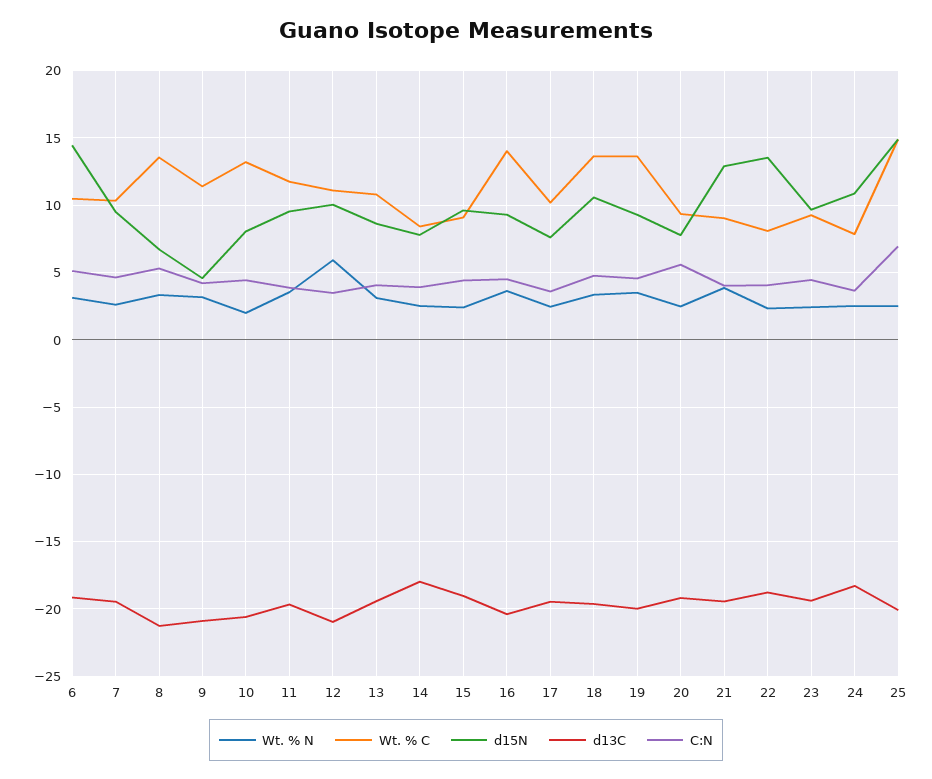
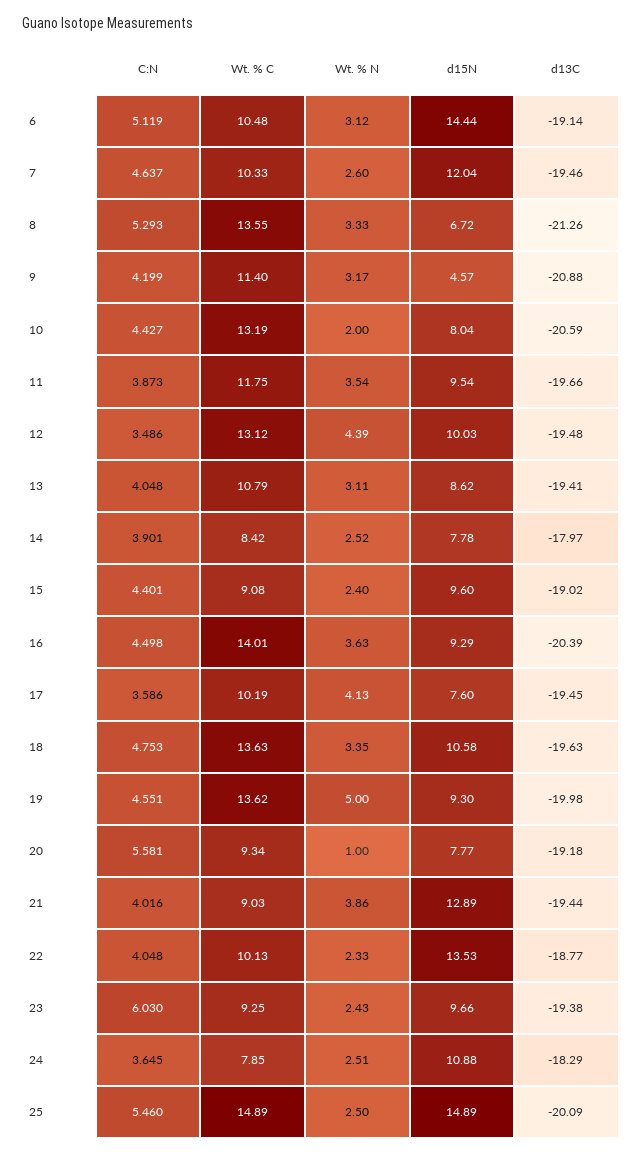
  {
    "Wt. % N": {
      "6": 3.12,
      "7": 2.6,
      "8": 3.33,
      "9": 3.17,
      "10": 2,
      "11": 3.54,
-     "12": 6,
+     "12": 4.39,
      "13": 3.11,
      "14": 2.52,
      "15": 2.4,
      "16": 3.63,
-     "17": 2.5,
+     "17": 4.13,
      "18": 3.35,
-     "19": 3.5,
+     "19": 5,
-     "20": 2.5,
+     "20": 1,
      "21": 3.86,
      "22": 2.33,
      "23": 2.43,
      "24": 2.51,
      "25": 2.5
    },
    "Wt. % C": {
      "6": 10.48,
      "7": 10.33,
      "8": 13.55,
      "9": 11.4,
      "10": 13.19,
      "11": 11.75,
-     "12": 11,
+     "12": 13.12,
      "13": 10.79,
      "14": 8.42,
      "15": 9.08,
      "16": 14.01,
      "17": 10.19,
      "18": 13.63,
      "19": 13.62,
      "20": 9.34,
      "21": 9.03,
-     "22": 8,
+     "22": 10.13,
      "23": 9.25,
      "24": 7.85,
      "25": 14.89
    },
    "d15N": {
      "6": 14.44,
-     "7": 9.5,
+     "7": 12.04,
      "8": 6.72,
      "9": 4.57,
      "10": 8.04,
      "11": 9.54,
      "12": 10.03,
      "13": 8.62,
      "14": 7.78,
      "15": 9.6,
      "16": 9.29,
      "17": 7.6,
      "18": 10.58,
      "19": 9.3,
      "20": 7.77,
      "21": 12.89,
      "22": 13.53,
      "23": 9.66,
      "24": 10.88,
      "25": 14.89
    },
    "d13C": {
      "6": -19.14,
      "7": -19.46,
      "8": -21.26,
      "9": -20.88,
      "10": -20.59,
      "11": -19.66,
-     "12": -21,
+     "12": -19.48,
      "13": -19.41,
      "14": -17.97,
      "15": -19.02,
      "16": -20.39,
      "17": -19.45,
      "18": -19.63,
      "19": -19.98,
      "20": -19.18,
      "21": -19.44,
      "22": -18.77,
      "23": -19.38,
      "24": -18.29,
      "25": -20.09
    },
    "C:N": {
      "6": 5.119,
      "7": 4.637,
      "8": 5.293,
      "9": 4.199,
      "10": 4.427,
      "11": 3.873,
      "12": 3.486,
      "13": 4.048,
      "14": 3.901,
      "15": 4.401,
      "16": 4.498,
      "17": 3.586,
      "18": 4.753,
      "19": 4.551,
      "20": 5.581,
      "21": 4.016,
      "22": 4.048,
-     "23": 4.5,
+     "23": 6.03,
      "24": 3.645,
-     "25": 7
+     "25": 5.46
    }
  }

